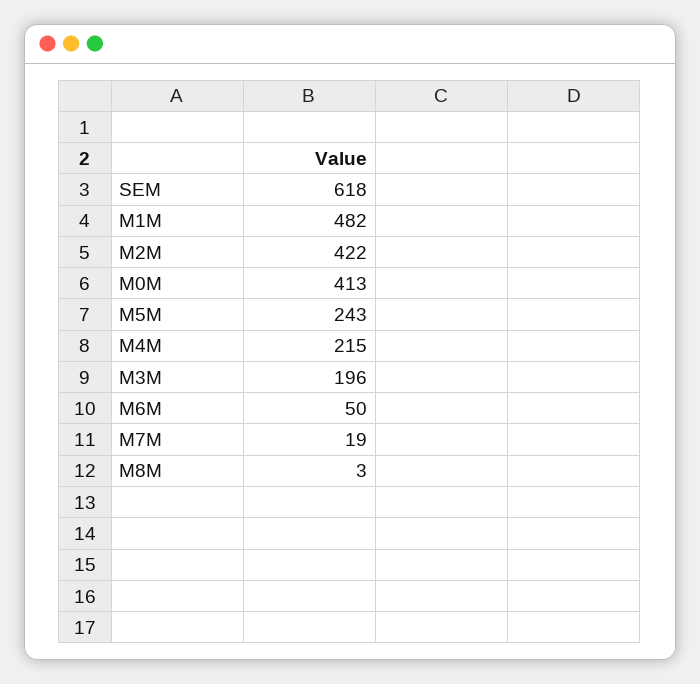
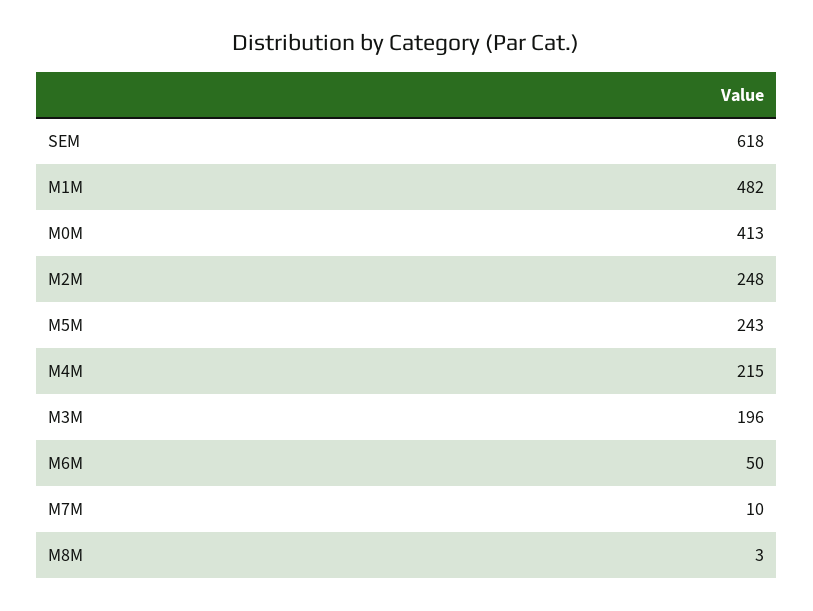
  {
    "SEM": 618,
    "M1M": 482,
-   "M2M": 422,
+   "M2M": 248,
    "M0M": 413,
    "M5M": 243,
    "M4M": 215,
    "M3M": 196,
    "M6M": 50,
-   "M7M": 19,
+   "M7M": 10,
    "M8M": 3
  }

